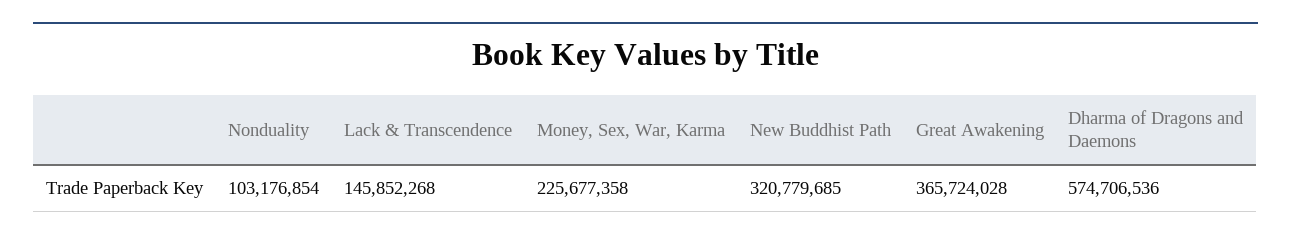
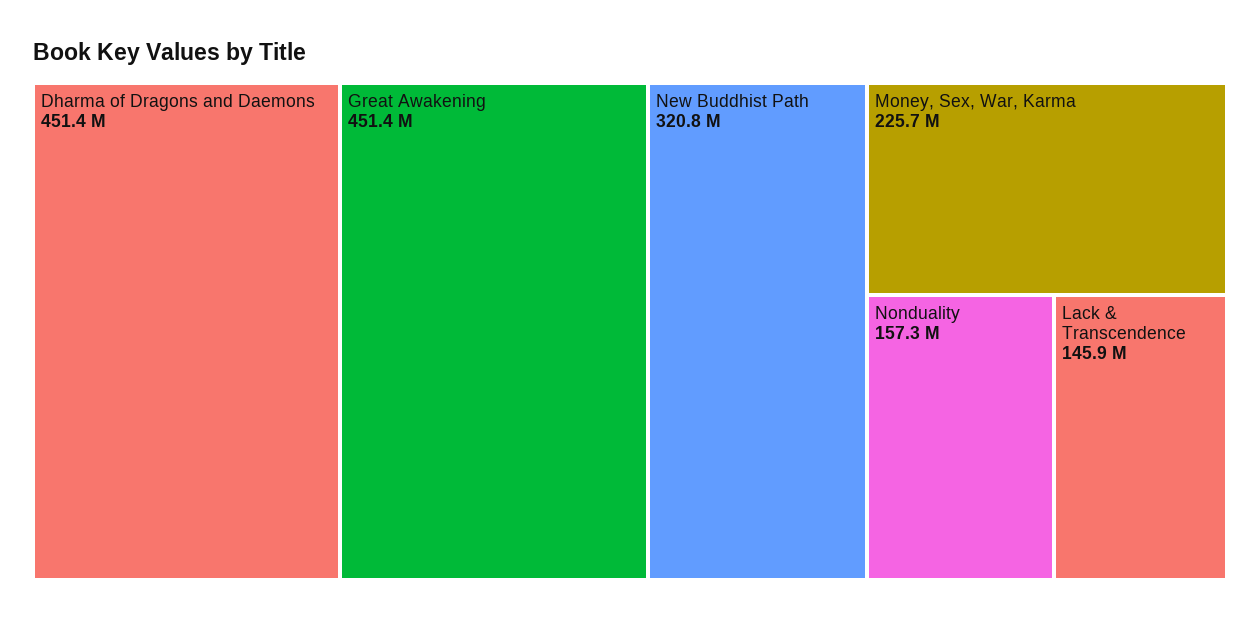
  {
-   "Nonduality": 103176854,
+   "Nonduality": 157300000,
    "Lack & Transcendence": 145852268,
    "Money, Sex, War, Karma": 225677358,
    "New Buddhist Path": 320779685,
-   "Great Awakening": 365724028,
+   "Great Awakening": 451400000,
-   "Dharma of Dragons and Daemons": 574706536
+   "Dharma of Dragons and Daemons": 451400000
  }

